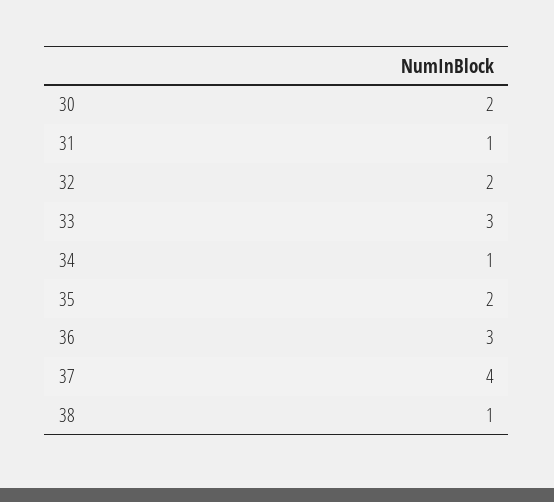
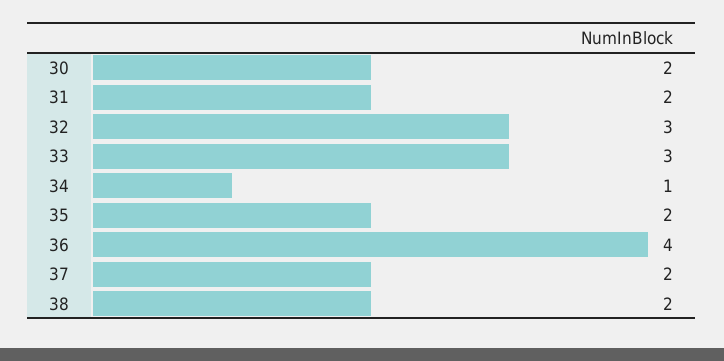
  {
    "30": 2,
-   "31": 1,
+   "31": 2,
-   "32": 2,
+   "32": 3,
    "33": 3,
    "34": 1,
    "35": 2,
-   "36": 3,
+   "36": 4,
-   "37": 4,
+   "37": 2,
-   "38": 1
+   "38": 2
  }

